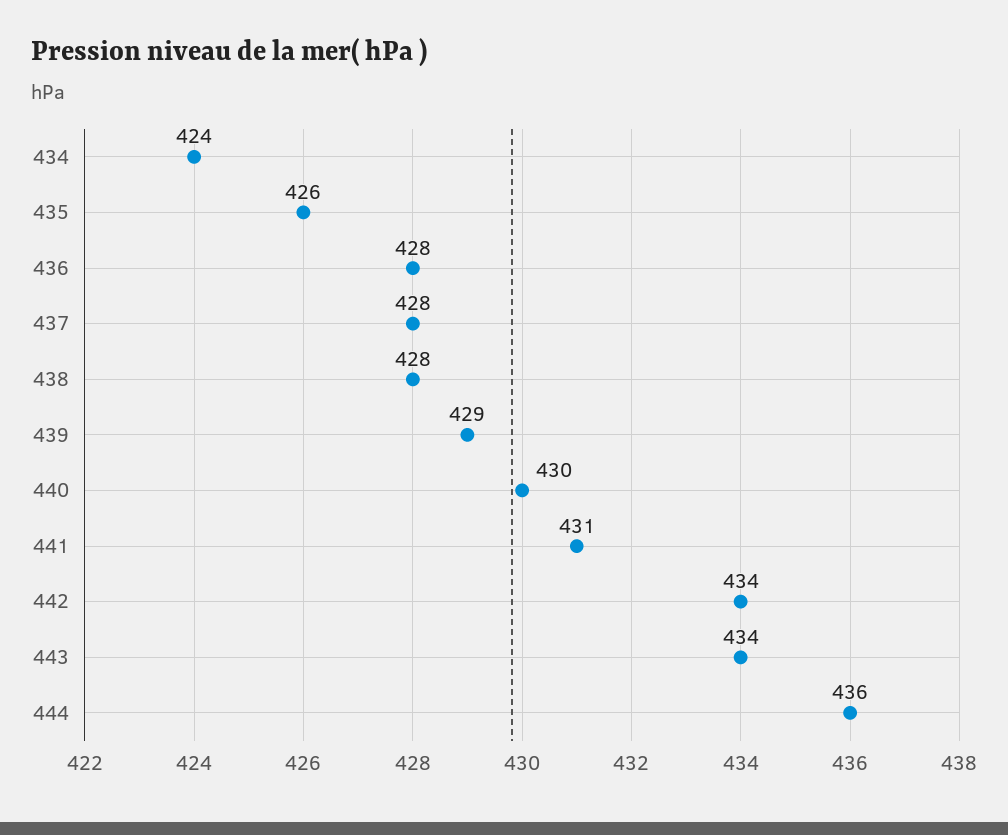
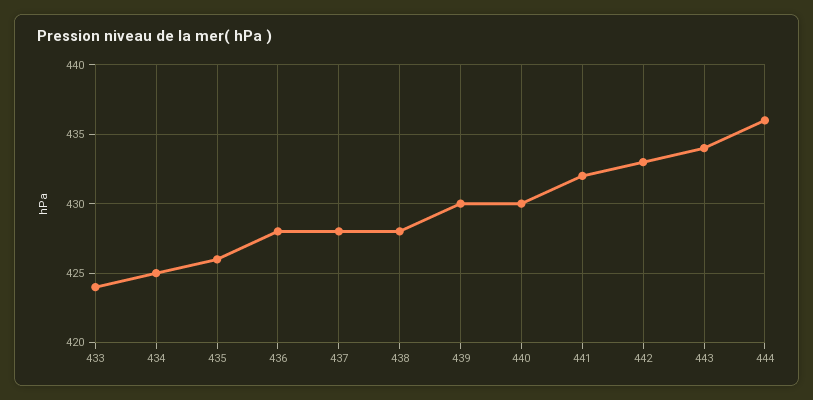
  {
-   "434": 424,
+   "434": 425,
    "435": 426,
    "436": 428,
    "437": 428,
    "438": 428,
-   "439": 429,
+   "439": 430,
    "440": 430,
-   "441": 431,
+   "441": 432,
-   "442": 434,
+   "442": 433,
    "443": 434,
-   "444": 436
+   "444": 436,
+   "433": 424
  }

